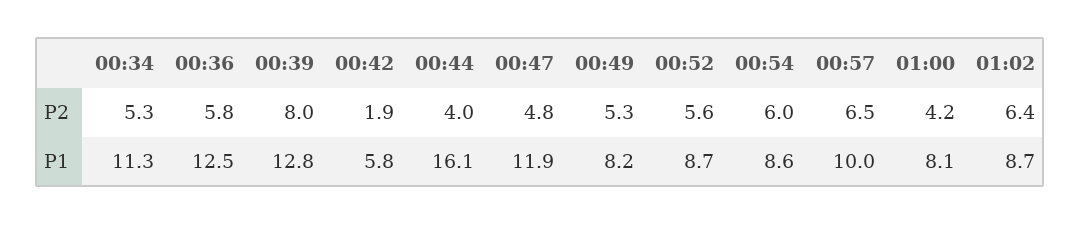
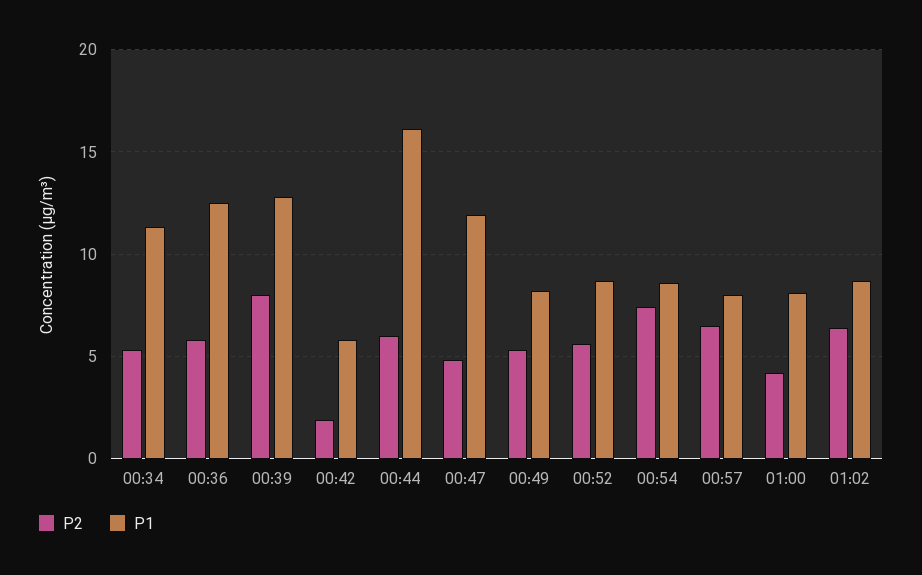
  {
    "P2": {
      "00:34": 5.3,
      "00:36": 5.8,
      "00:39": 8,
      "00:42": 1.9,
-     "00:44": 4,
+     "00:44": 6,
      "00:47": 4.8,
      "00:49": 5.3,
      "00:52": 5.6,
-     "00:54": 6,
+     "00:54": 7.5,
      "00:57": 6.5,
      "01:00": 4.2,
      "01:02": 6.4
    },
    "P1": {
      "00:34": 11.3,
      "00:36": 12.5,
      "00:39": 12.8,
      "00:42": 5.8,
      "00:44": 16.1,
      "00:47": 11.9,
      "00:49": 8.2,
      "00:52": 8.7,
      "00:54": 8.6,
-     "00:57": 10,
+     "00:57": 8,
      "01:00": 8.1,
      "01:02": 8.7
    }
  }

